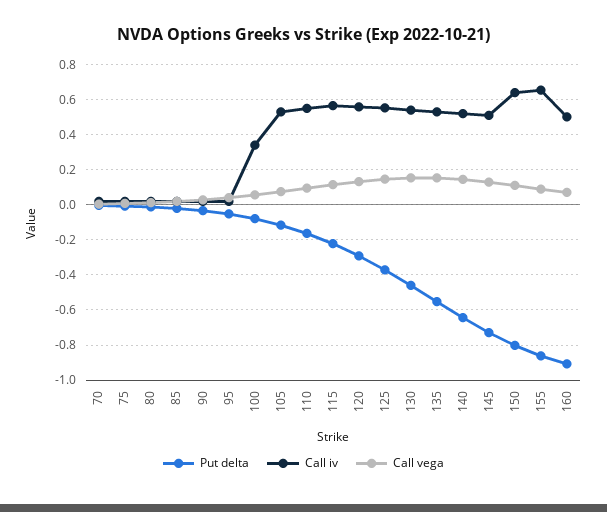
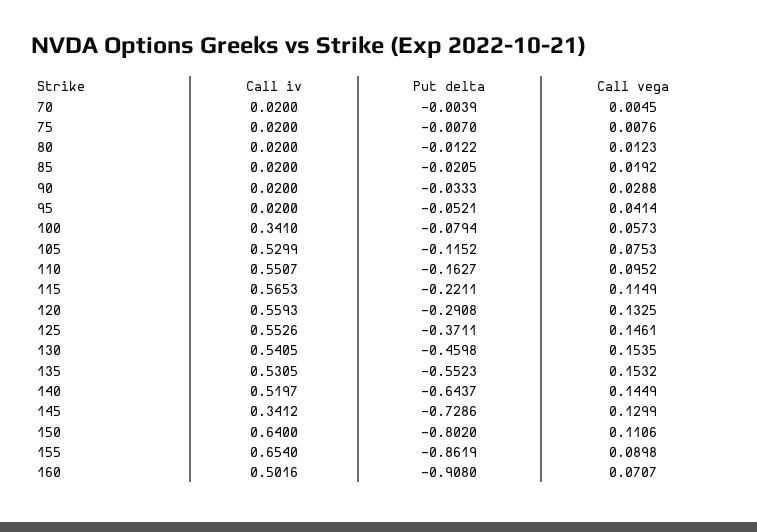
  {
    "Put delta": {
      "70": -0.0039,
      "75": -0.007,
      "80": -0.0122,
      "85": -0.0205,
      "90": -0.0333,
      "95": -0.0521,
      "100": -0.0794,
      "105": -0.1152,
      "110": -0.1627,
      "115": -0.2211,
      "120": -0.2908,
      "125": -0.3711,
      "130": -0.4598,
      "135": -0.5523,
      "140": -0.6437,
      "145": -0.7286,
      "150": -0.802,
      "155": -0.8619,
      "160": -0.908
    },
    "Call iv": {
      "70": 0.02,
      "75": 0.02,
      "80": 0.02,
      "85": 0.02,
      "90": 0.02,
      "95": 0.02,
      "100": 0.341,
      "105": 0.5299,
      "110": 0.5507,
      "115": 0.5653,
      "120": 0.5593,
      "125": 0.5526,
      "130": 0.5405,
      "135": 0.5305,
      "140": 0.5197,
-     "145": 0.5,
+     "145": 0.3412,
      "150": 0.64,
      "155": 0.654,
      "160": 0.5016
    },
    "Call vega": {
      "70": 0.0045,
      "75": 0.0076,
      "80": 0.0123,
      "85": 0.0192,
      "90": 0.0288,
      "95": 0.0414,
      "100": 0.0573,
      "105": 0.0753,
      "110": 0.0952,
      "115": 0.1149,
      "120": 0.1325,
      "125": 0.1461,
      "130": 0.1535,
      "135": 0.1532,
      "140": 0.1449,
      "145": 0.1299,
      "150": 0.1106,
      "155": 0.0898,
      "160": 0.0707
    }
  }

